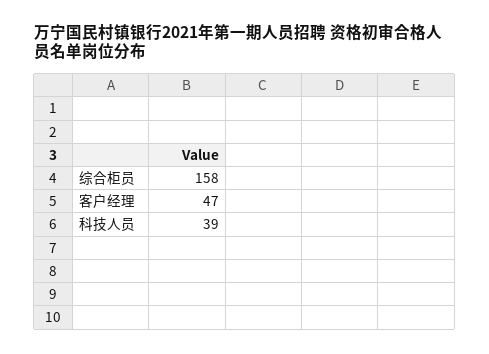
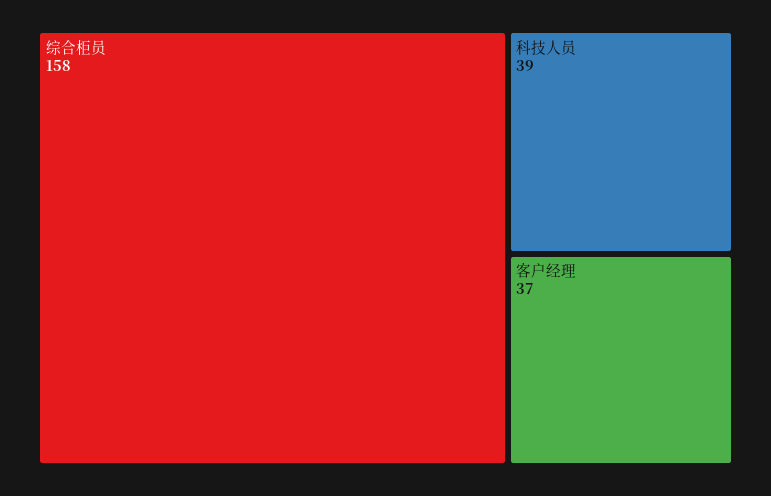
  {
    "综合柜员": 158,
-   "客户经理": 47,
+   "客户经理": 37,
    "科技人员": 39
  }

